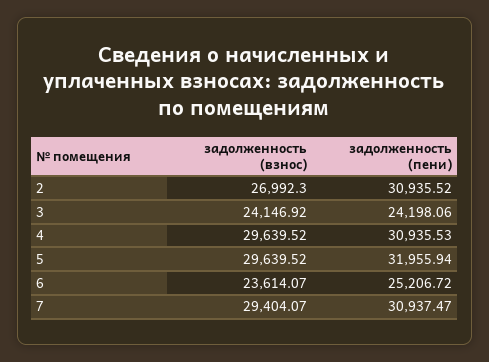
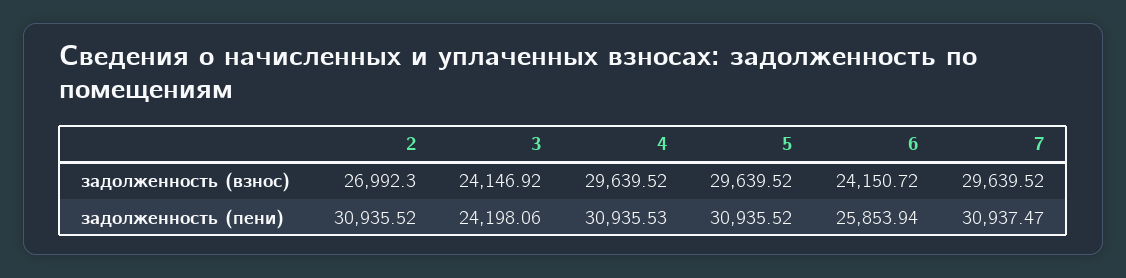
  {
    "задолженность (взнос)": {
      "2": 26992.3,
      "3": 24146.92,
      "4": 29639.52,
      "5": 29639.52,
-     "6": 23614.07,
+     "6": 24150.72,
-     "7": 29404.07
+     "7": 29639.52
    },
    "задолженность (пени)": {
      "2": 30935.52,
      "3": 24198.06,
      "4": 30935.53,
-     "5": 31955.94,
+     "5": 30935.52,
-     "6": 25206.72,
+     "6": 25853.94,
      "7": 30937.47
    }
  }

